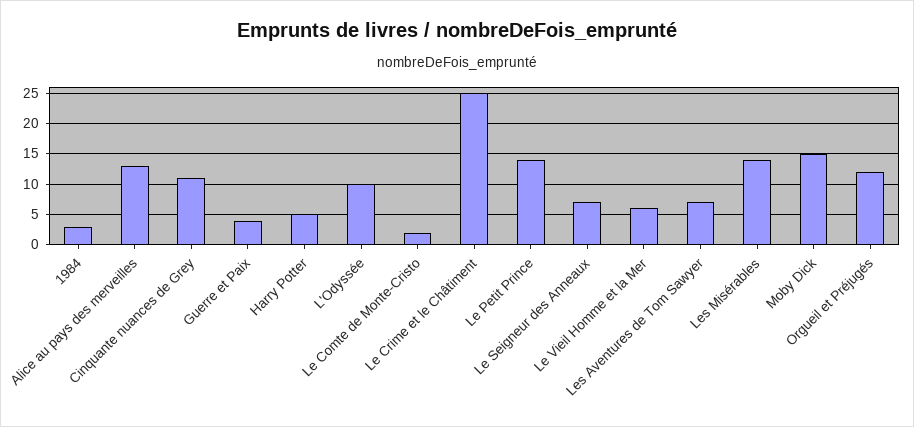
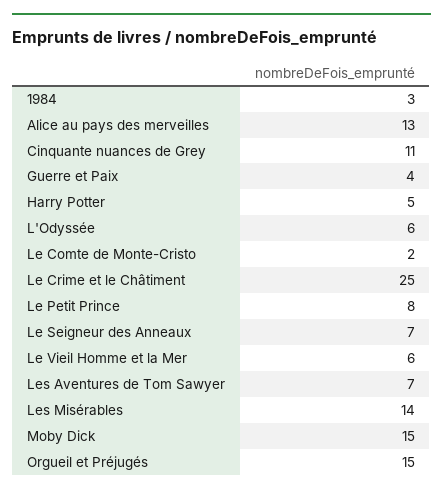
  {
    "1984": 3,
    "Alice au pays des merveilles": 13,
    "Cinquante nuances de Grey": 11,
    "Guerre et Paix": 4,
    "Harry Potter": 5,
-   "L'Odyssée": 10,
+   "L'Odyssée": 6,
    "Le Comte de Monte-Cristo": 2,
    "Le Crime et le Châtiment": 25,
-   "Le Petit Prince": 14,
+   "Le Petit Prince": 8,
    "Le Seigneur des Anneaux": 7,
    "Le Vieil Homme et la Mer": 6,
    "Les Aventures de Tom Sawyer": 7,
    "Les Misérables": 14,
    "Moby Dick": 15,
-   "Orgueil et Préjugés": 12
+   "Orgueil et Préjugés": 15
  }

